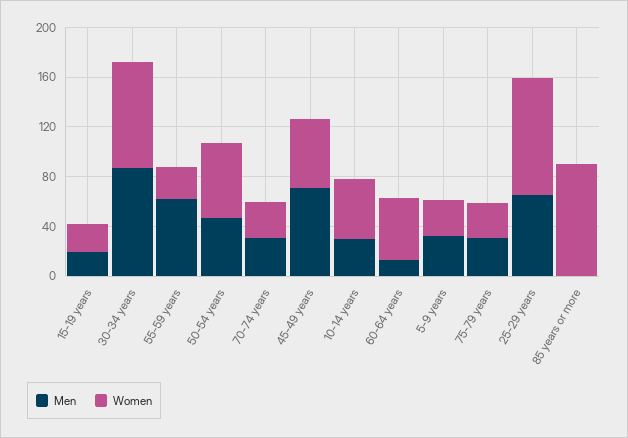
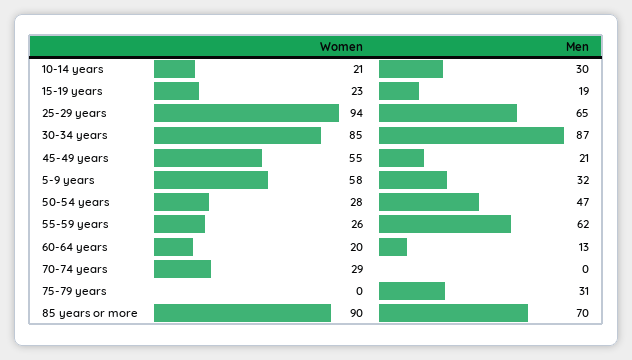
  {
    "Men": {
      "15-19 years": 19,
      "30-34 years": 87,
      "55-59 years": 62,
      "50-54 years": 47,
-     "70-74 years": 30,
+     "70-74 years": 0,
-     "45-49 years": 70,
+     "45-49 years": 21,
      "10-14 years": 30,
      "60-64 years": 13,
      "5-9 years": 32,
      "75-79 years": 31,
      "25-29 years": 65,
-     "85 years or more": 0
+     "85 years or more": 70
    },
    "Women": {
      "15-19 years": 23,
      "30-34 years": 85,
      "55-59 years": 26,
-     "50-54 years": 60,
+     "50-54 years": 28,
      "70-74 years": 29,
      "45-49 years": 55,
-     "10-14 years": 50,
+     "10-14 years": 21,
-     "60-64 years": 50,
+     "60-64 years": 20,
-     "5-9 years": 30,
+     "5-9 years": 58,
-     "75-79 years": 30,
+     "75-79 years": 0,
      "25-29 years": 94,
      "85 years or more": 90
    }
  }

